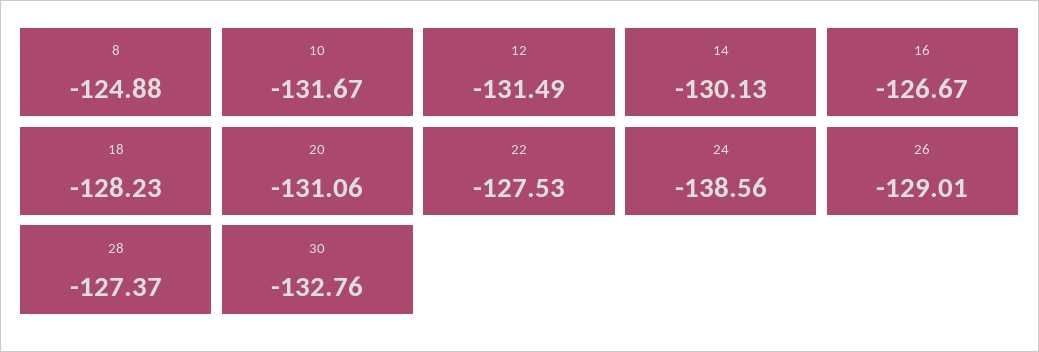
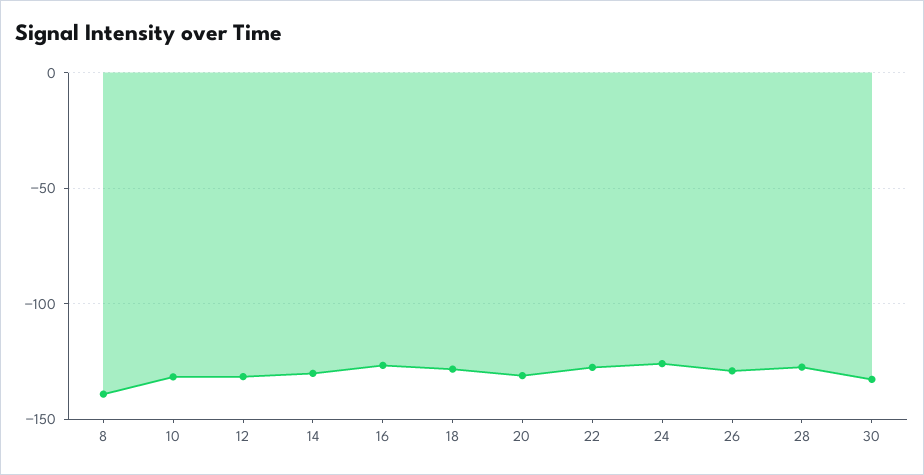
  {
-   "8": -124.88,
+   "8": -140,
    "10": -131.67,
    "12": -131.49,
    "14": -130.13,
    "16": -126.67,
    "18": -128.23,
    "20": -131.06,
    "22": -127.53,
-   "24": -138.56,
+   "24": -125,
    "26": -129.01,
    "28": -127.37,
    "30": -132.76
  }

